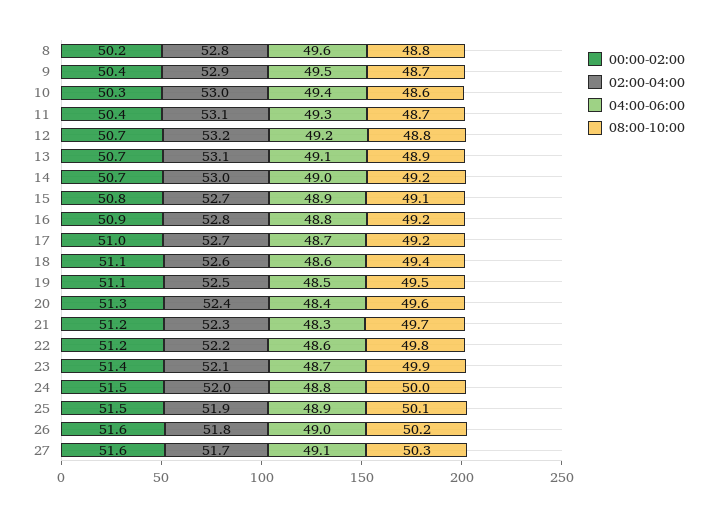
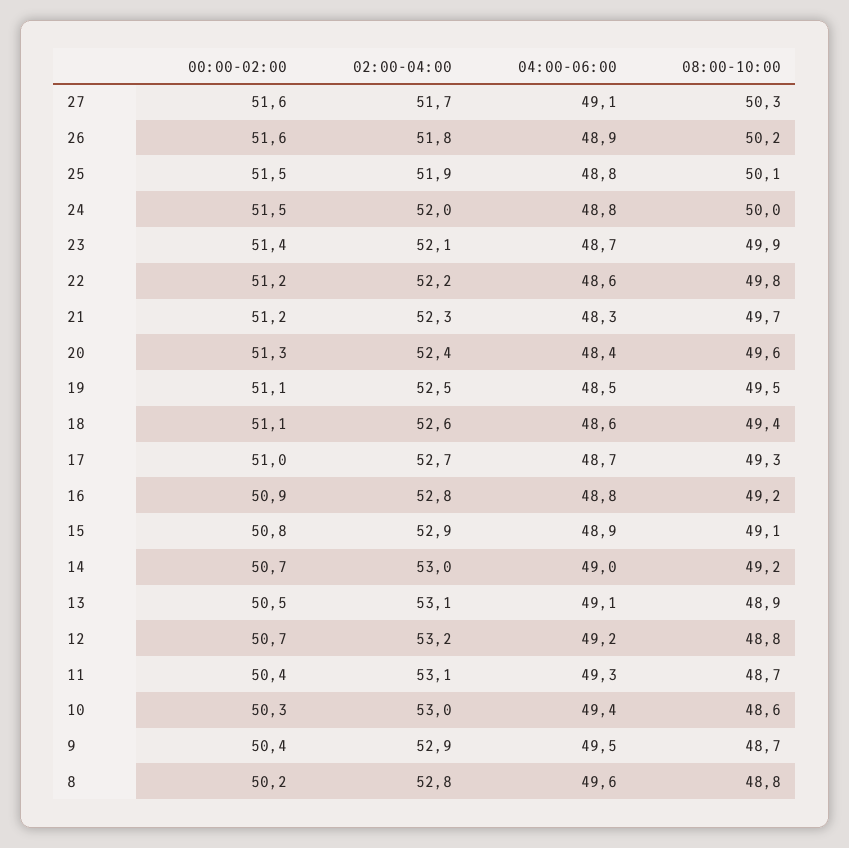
  {
    "00:00-02:00": {
      "8": 50.2,
      "9": 50.4,
      "10": 50.3,
      "11": 50.4,
      "12": 50.7,
-     "13": 50.7,
+     "13": 50.5,
      "14": 50.7,
      "15": 50.8,
      "16": 50.9,
      "17": 51,
      "18": 51.1,
      "19": 51.1,
      "20": 51.3,
      "21": 51.2,
      "22": 51.2,
      "23": 51.4,
      "24": 51.5,
      "25": 51.5,
      "26": 51.6,
      "27": 51.6
    },
    "02:00-04:00": {
      "8": 52.8,
      "9": 52.9,
      "10": 53,
      "11": 53.1,
      "12": 53.2,
      "13": 53.1,
      "14": 53,
-     "15": 52.7,
+     "15": 52.9,
      "16": 52.8,
      "17": 52.7,
      "18": 52.6,
      "19": 52.5,
      "20": 52.4,
      "21": 52.3,
      "22": 52.2,
      "23": 52.1,
      "24": 52,
      "25": 51.9,
      "26": 51.8,
      "27": 51.7
    },
    "04:00-06:00": {
      "8": 49.6,
      "9": 49.5,
      "10": 49.4,
      "11": 49.3,
      "12": 49.2,
      "13": 49.1,
      "14": 49,
      "15": 48.9,
      "16": 48.8,
      "17": 48.7,
      "18": 48.6,
      "19": 48.5,
      "20": 48.4,
      "21": 48.3,
      "22": 48.6,
      "23": 48.7,
      "24": 48.8,
-     "25": 48.9,
+     "25": 48.8,
-     "26": 49,
+     "26": 48.9,
      "27": 49.1
    },
    "08:00-10:00": {
      "8": 48.8,
      "9": 48.7,
      "10": 48.6,
      "11": 48.7,
      "12": 48.8,
      "13": 48.9,
      "14": 49.2,
      "15": 49.1,
      "16": 49.2,
-     "17": 49.2,
+     "17": 49.3,
      "18": 49.4,
      "19": 49.5,
      "20": 49.6,
      "21": 49.7,
      "22": 49.8,
      "23": 49.9,
      "24": 50,
      "25": 50.1,
      "26": 50.2,
      "27": 50.3
    }
  }

